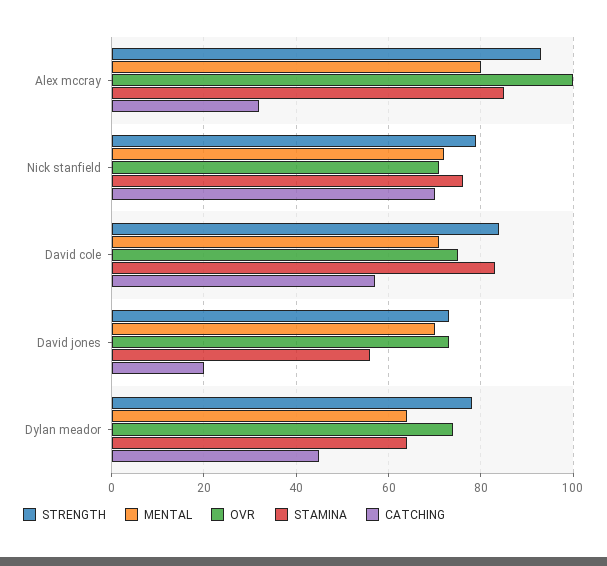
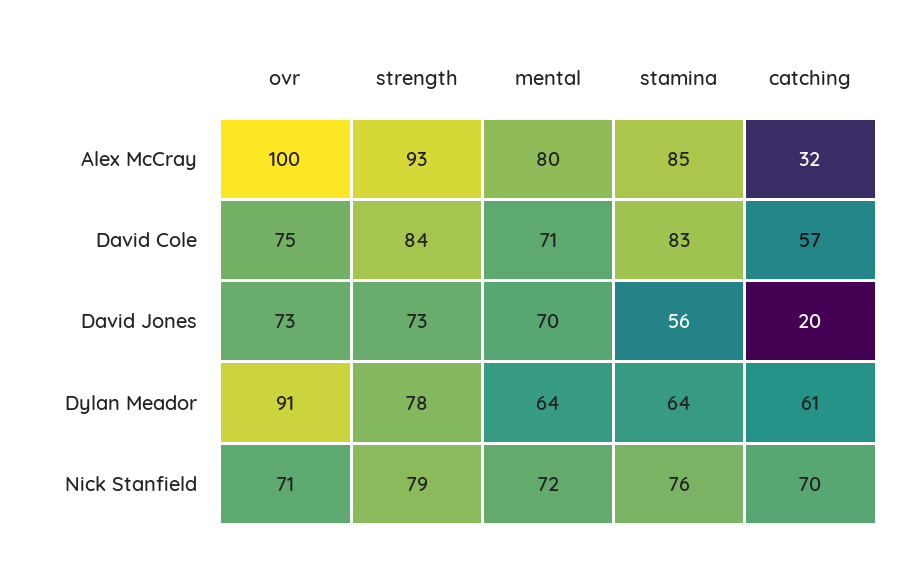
  {
    "STRENGTH": {
      "Alex mccray": 93,
      "Nick stanfield": 79,
      "David cole": 84,
      "David jones": 73,
      "Dylan meador": 78
    },
    "MENTAL": {
      "Alex mccray": 80,
      "Nick stanfield": 72,
      "David cole": 71,
      "David jones": 70,
      "Dylan meador": 64
    },
    "OVR": {
      "Alex mccray": 100,
      "Nick stanfield": 71,
      "David cole": 75,
      "David jones": 73,
-     "Dylan meador": 75
+     "Dylan meador": 91
    },
    "STAMINA": {
      "Alex mccray": 85,
      "Nick stanfield": 76,
      "David cole": 83,
      "David jones": 56,
      "Dylan meador": 64
    },
    "CATCHING": {
      "Alex mccray": 32,
      "Nick stanfield": 70,
      "David cole": 57,
      "David jones": 20,
-     "Dylan meador": 45
+     "Dylan meador": 61
    }
  }

